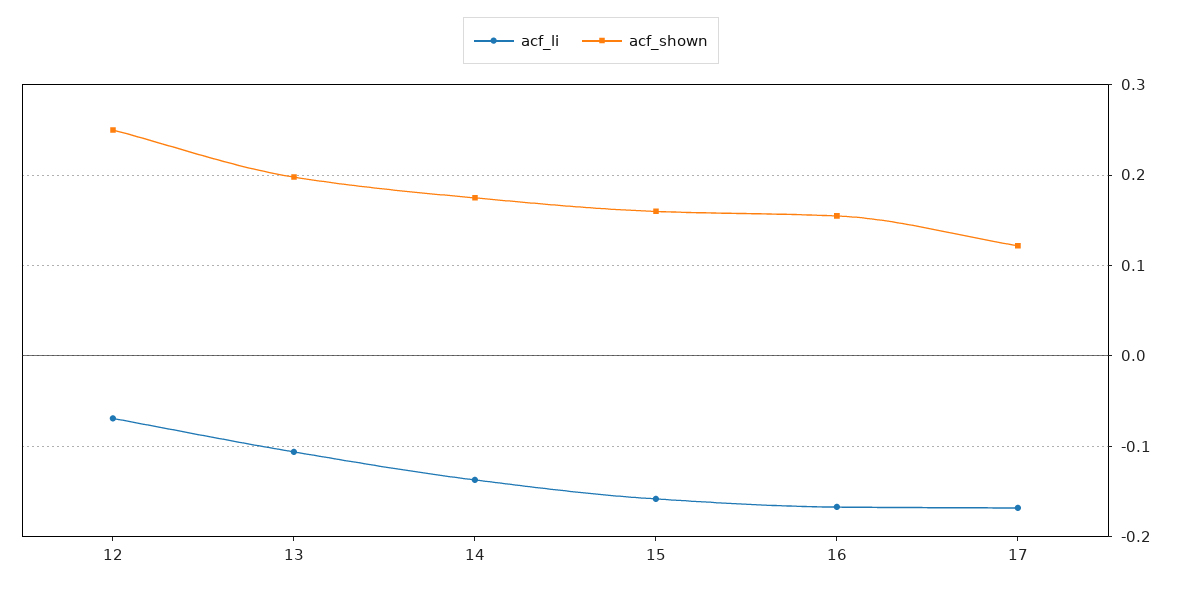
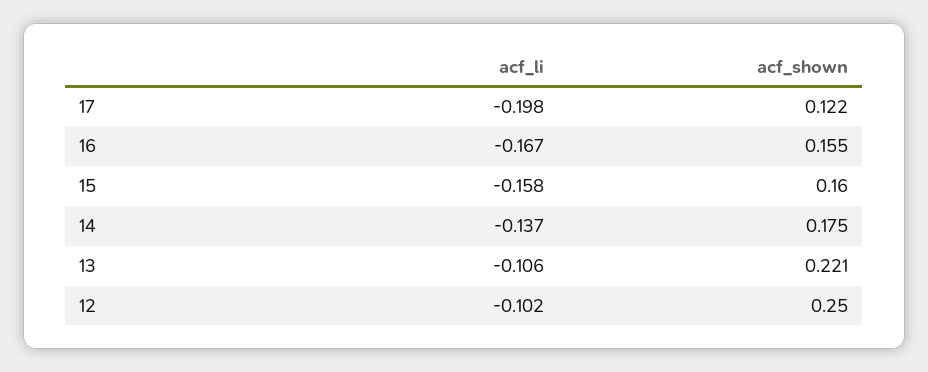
  {
    "acf_li": {
-     "12": -0.07,
+     "12": -0.102,
      "13": -0.106,
      "14": -0.137,
      "15": -0.158,
      "16": -0.167,
-     "17": -0.17
+     "17": -0.198
    },
    "acf_shown": {
      "12": 0.25,
-     "13": 0.2,
+     "13": 0.221,
      "14": 0.175,
      "15": 0.16,
      "16": 0.155,
      "17": 0.122
    }
  }

